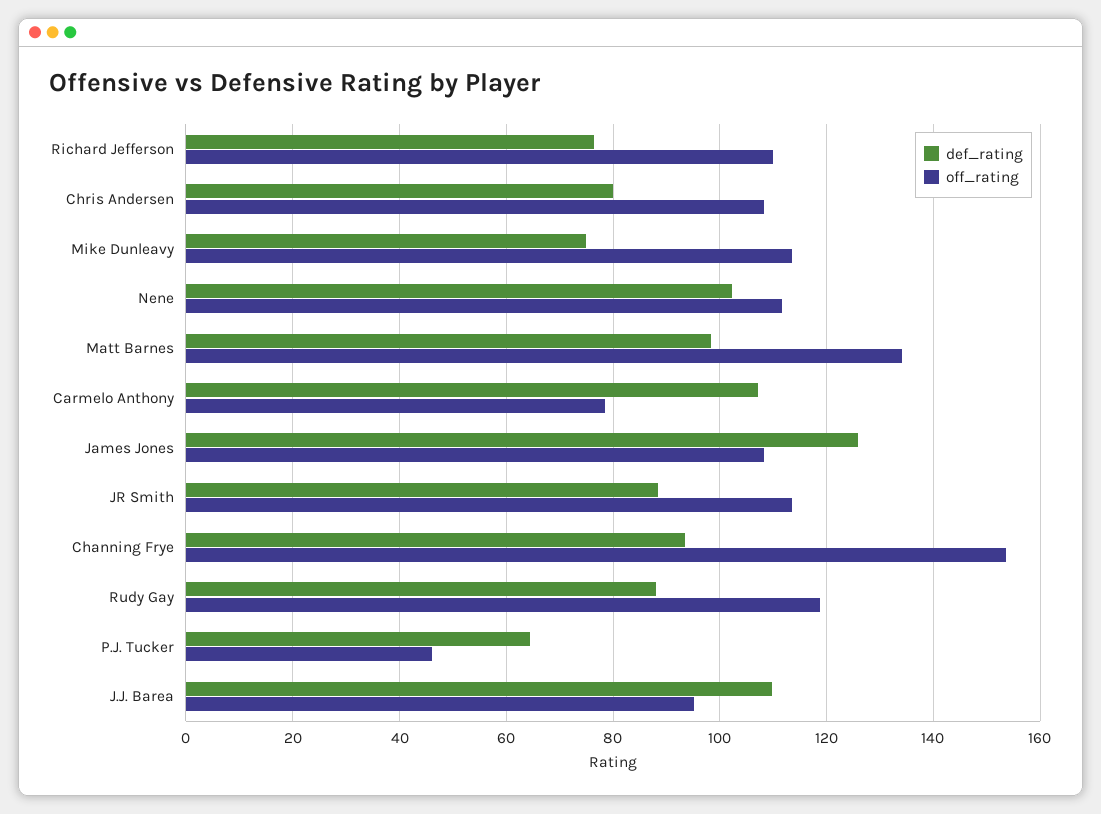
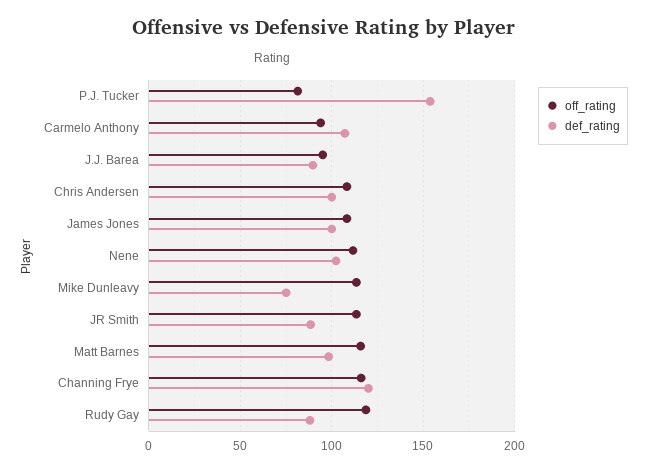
  {
    "def_rating": {
-     "Richard Jefferson": 76,
-     "Chris Andersen": 80,
+     "Chris Andersen": 100,
      "Mike Dunleavy": 76,
      "Nene": 102,
      "Matt Barnes": 98,
      "Carmelo Anthony": 108,
-     "James Jones": 126,
+     "James Jones": 100,
      "JR Smith": 88,
-     "Channing Frye": 94,
+     "Channing Frye": 120,
      "Rudy Gay": 88,
-     "P.J. Tucker": 64,
+     "P.J. Tucker": 155,
-     "J.J. Barea": 110
+     "J.J. Barea": 90
    },
    "off_rating": {
-     "Richard Jefferson": 110,
      "Chris Andersen": 108,
      "Mike Dunleavy": 114,
      "Nene": 112,
-     "Matt Barnes": 134,
+     "Matt Barnes": 115,
-     "Carmelo Anthony": 78,
+     "Carmelo Anthony": 95,
      "James Jones": 108,
      "JR Smith": 114,
-     "Channing Frye": 154,
+     "Channing Frye": 115,
      "Rudy Gay": 118,
-     "P.J. Tucker": 46,
+     "P.J. Tucker": 80,
      "J.J. Barea": 96
    }
  }

